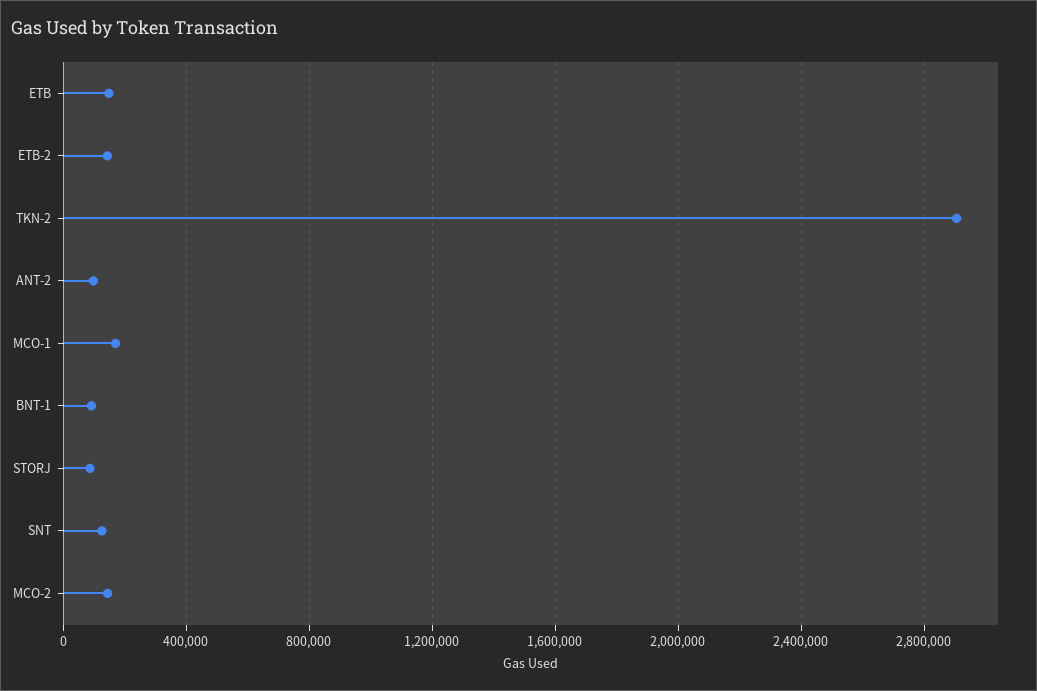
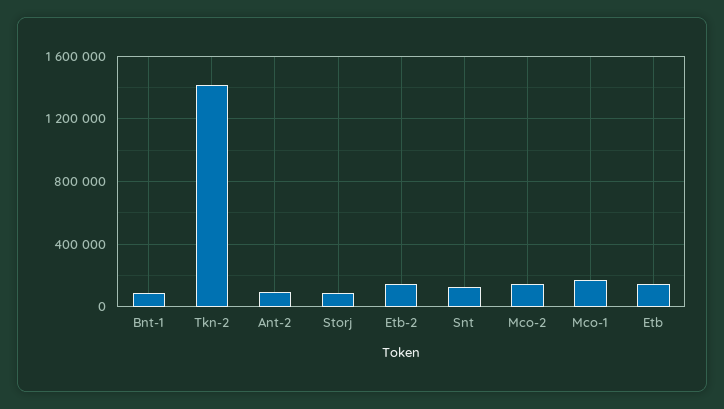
  {
    "ETB": 150000,
    "ETB-2": 150000,
-   "TKN-2": 2900000,
+   "TKN-2": 1400000,
    "ANT-2": 100000,
    "MCO-1": 150000,
    "BNT-1": 100000,
    "STORJ": 100000,
    "SNT": 100000,
    "MCO-2": 150000
  }

